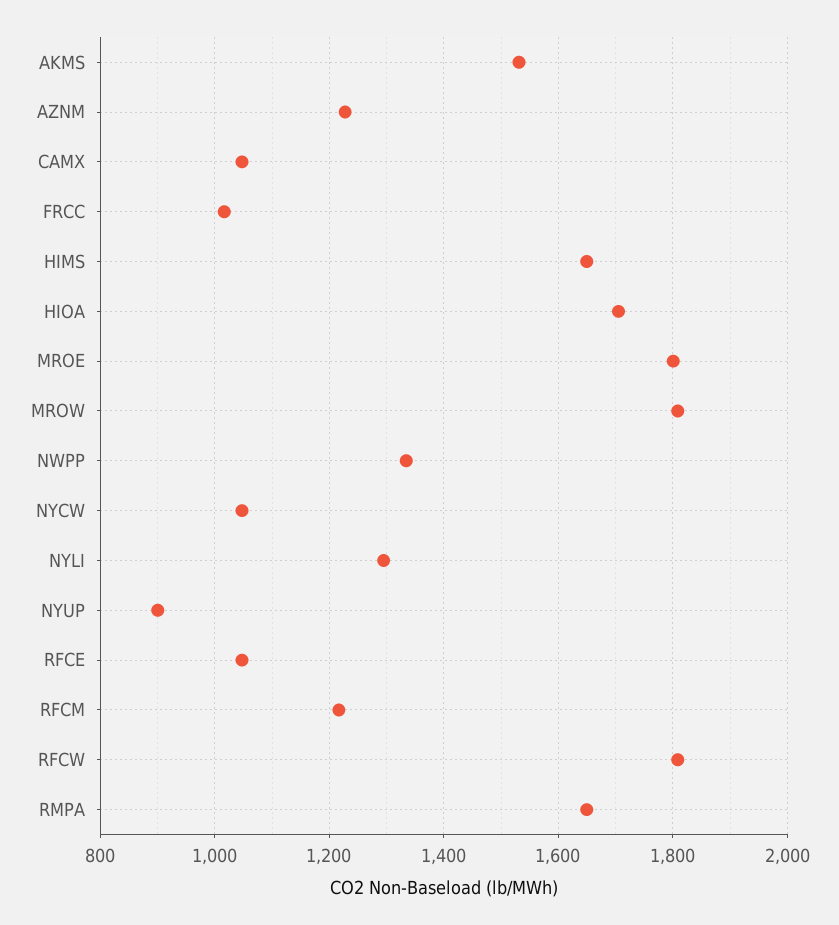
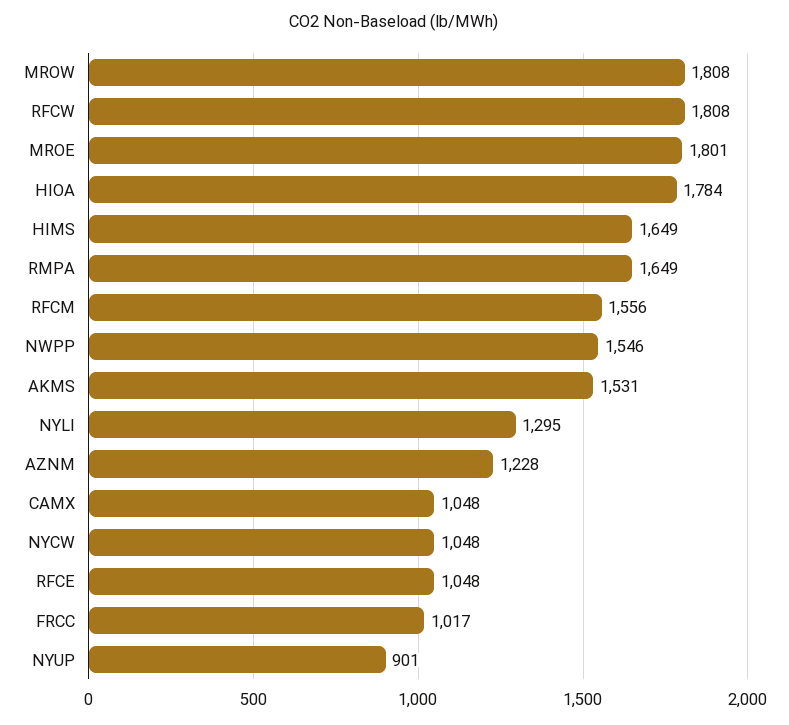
  {
    "AKMS": 1531,
    "AZNM": 1228,
    "CAMX": 1048,
    "FRCC": 1017,
    "HIMS": 1649,
-   "HIOA": 1700,
+   "HIOA": 1784,
    "MROE": 1801,
    "MROW": 1808,
-   "NWPP": 1340,
+   "NWPP": 1546,
    "NYCW": 1048,
    "NYLI": 1295,
    "NYUP": 901,
    "RFCE": 1048,
-   "RFCM": 1220,
+   "RFCM": 1556,
    "RFCW": 1808,
    "RMPA": 1649
  }

